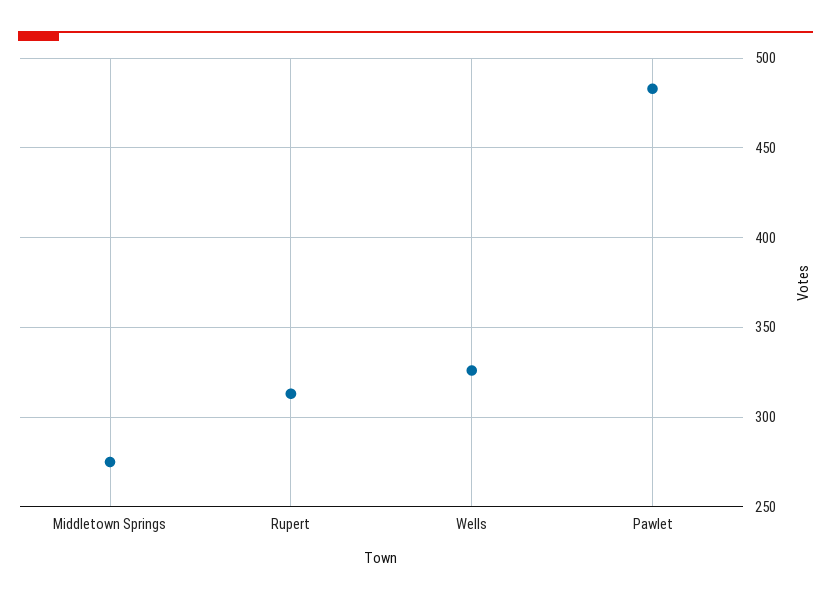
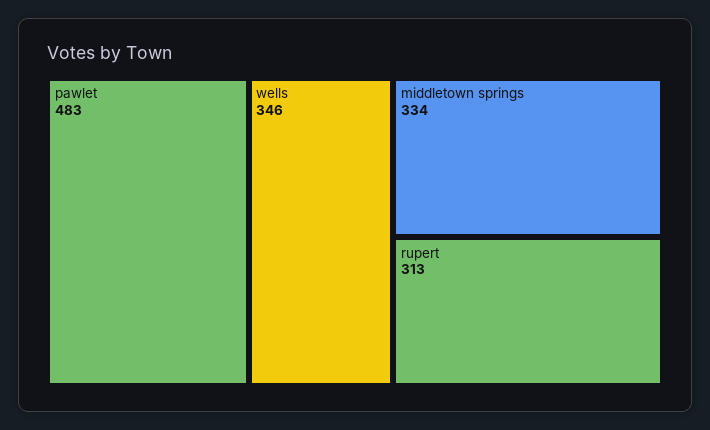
  {
-   "Middletown Springs": 275,
+   "Middletown Springs": 334,
    "Rupert": 313,
-   "Wells": 325,
+   "Wells": 346,
    "Pawlet": 483
  }

